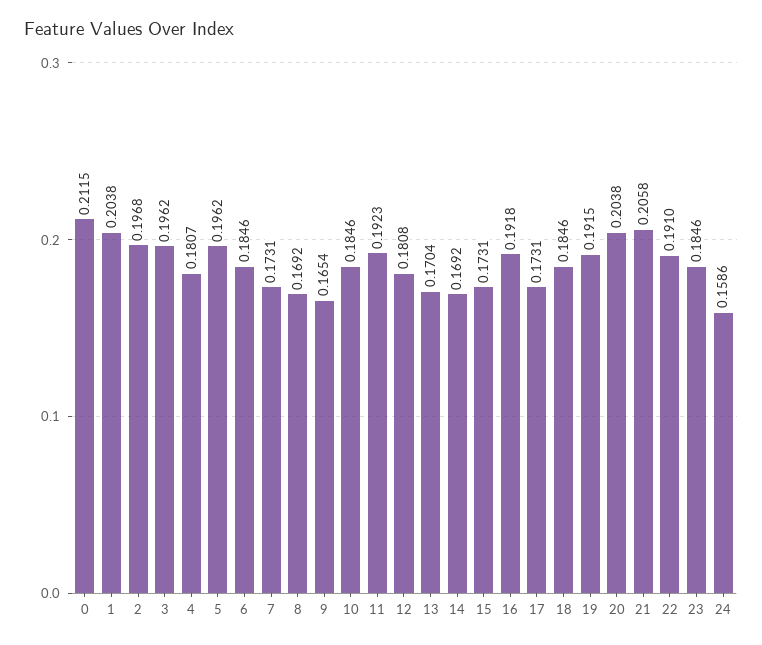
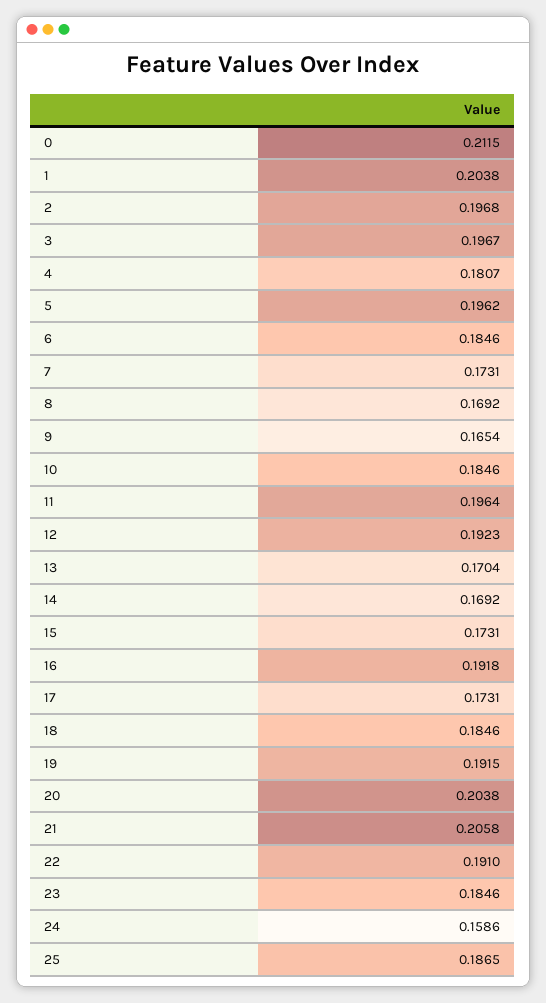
  {
    "0": 0.2115,
    "1": 0.2038,
    "2": 0.1968,
-   "3": 0.1962,
+   "3": 0.1967,
    "4": 0.1807,
    "5": 0.1962,
    "6": 0.1846,
    "7": 0.1731,
    "8": 0.1692,
    "9": 0.1654,
    "10": 0.1846,
-   "11": 0.1923,
+   "11": 0.1964,
-   "12": 0.1808,
+   "12": 0.1923,
    "13": 0.1704,
    "14": 0.1692,
    "15": 0.1731,
    "16": 0.1918,
    "17": 0.1731,
    "18": 0.1846,
    "19": 0.1915,
    "20": 0.2038,
    "21": 0.2058,
    "22": 0.191,
    "23": 0.1846,
-   "24": 0.1586
+   "24": 0.1586,
+   "25": 0.1865
  }

